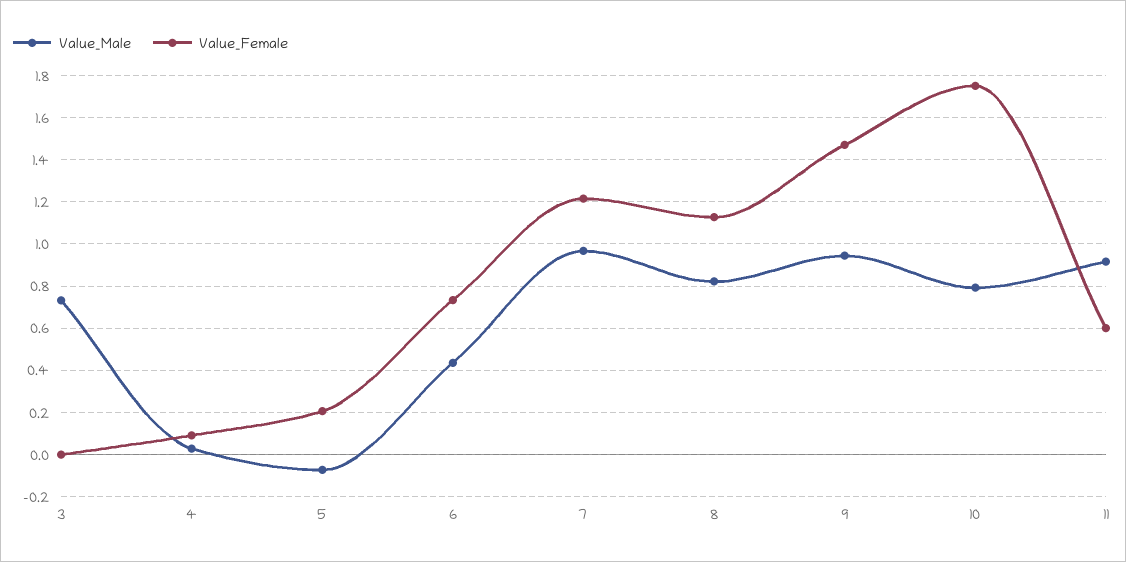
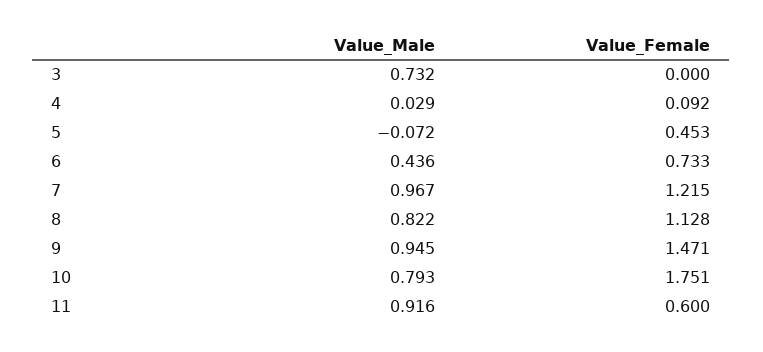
  {
    "Value_Male": {
      "3": 0.732,
      "4": 0.029,
      "5": -0.072,
      "6": 0.436,
      "7": 0.967,
      "8": 0.822,
      "9": 0.945,
      "10": 0.793,
      "11": 0.916
    },
    "Value_Female": {
      "3": 0,
      "4": 0.092,
-     "5": 0.2,
+     "5": 0.453,
      "6": 0.733,
      "7": 1.215,
      "8": 1.128,
      "9": 1.471,
      "10": 1.751,
      "11": 0.6
    }
  }

